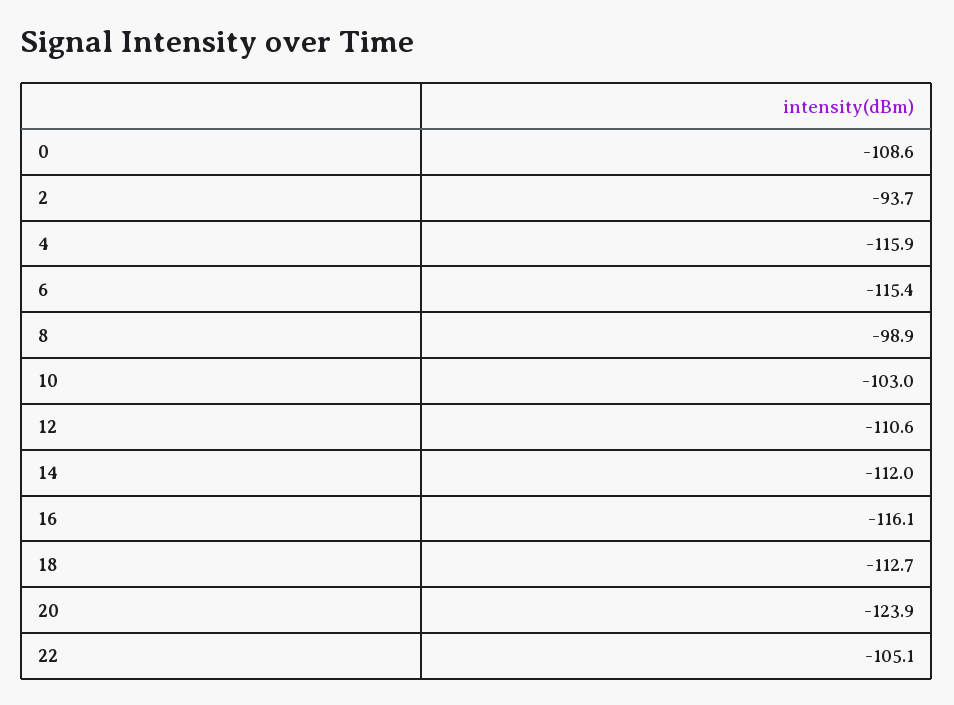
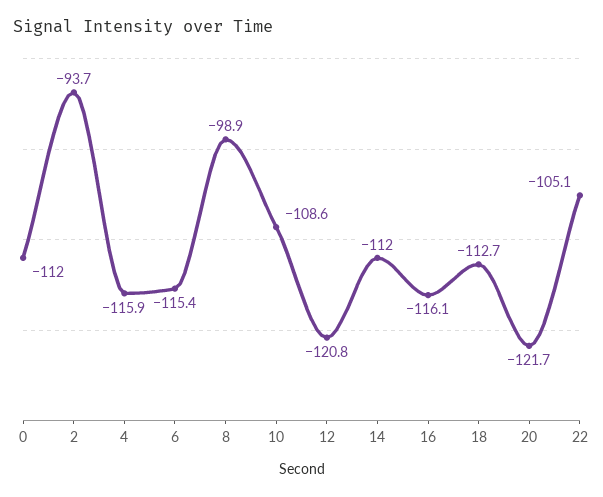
  {
-   "0": -108.6,
+   "0": -112,
    "2": -93.7,
    "4": -115.9,
    "6": -115.4,
    "8": -98.9,
-   "10": -103,
+   "10": -108.6,
-   "12": -110.6,
+   "12": -120.8,
    "14": -112,
    "16": -116.1,
    "18": -112.7,
-   "20": -123.9,
+   "20": -121.7,
    "22": -105.1
  }

